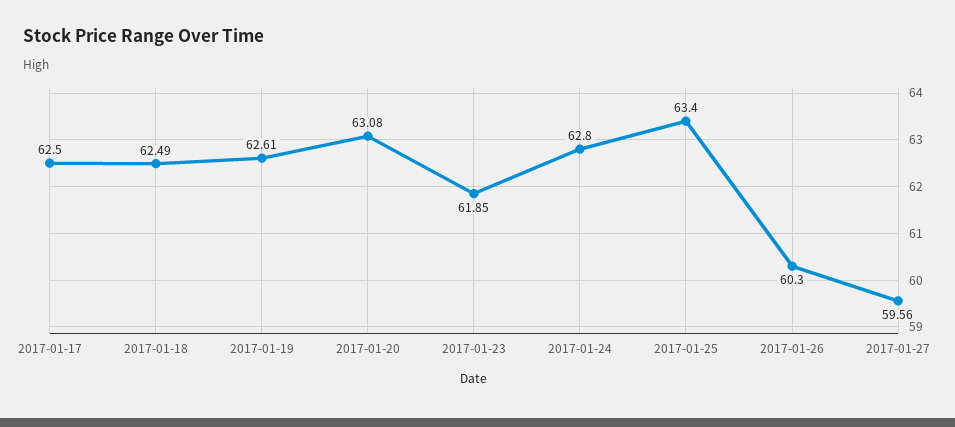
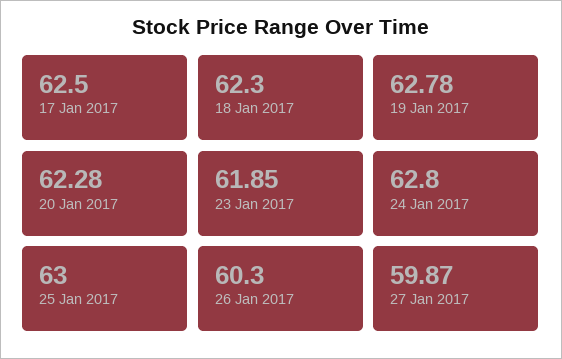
  {
    "2017-01-17": 62.5,
-   "2017-01-18": 62.49,
+   "2017-01-18": 62.3,
-   "2017-01-19": 62.61,
+   "2017-01-19": 62.78,
-   "2017-01-20": 63.08,
+   "2017-01-20": 62.28,
    "2017-01-23": 61.85,
    "2017-01-24": 62.8,
-   "2017-01-25": 63.4,
+   "2017-01-25": 63,
    "2017-01-26": 60.3,
-   "2017-01-27": 59.56
+   "2017-01-27": 59.87
  }

